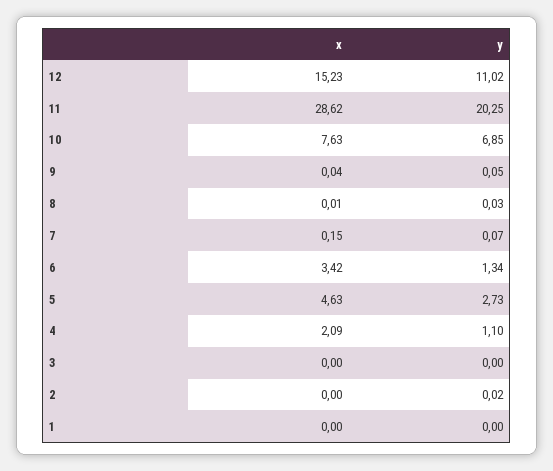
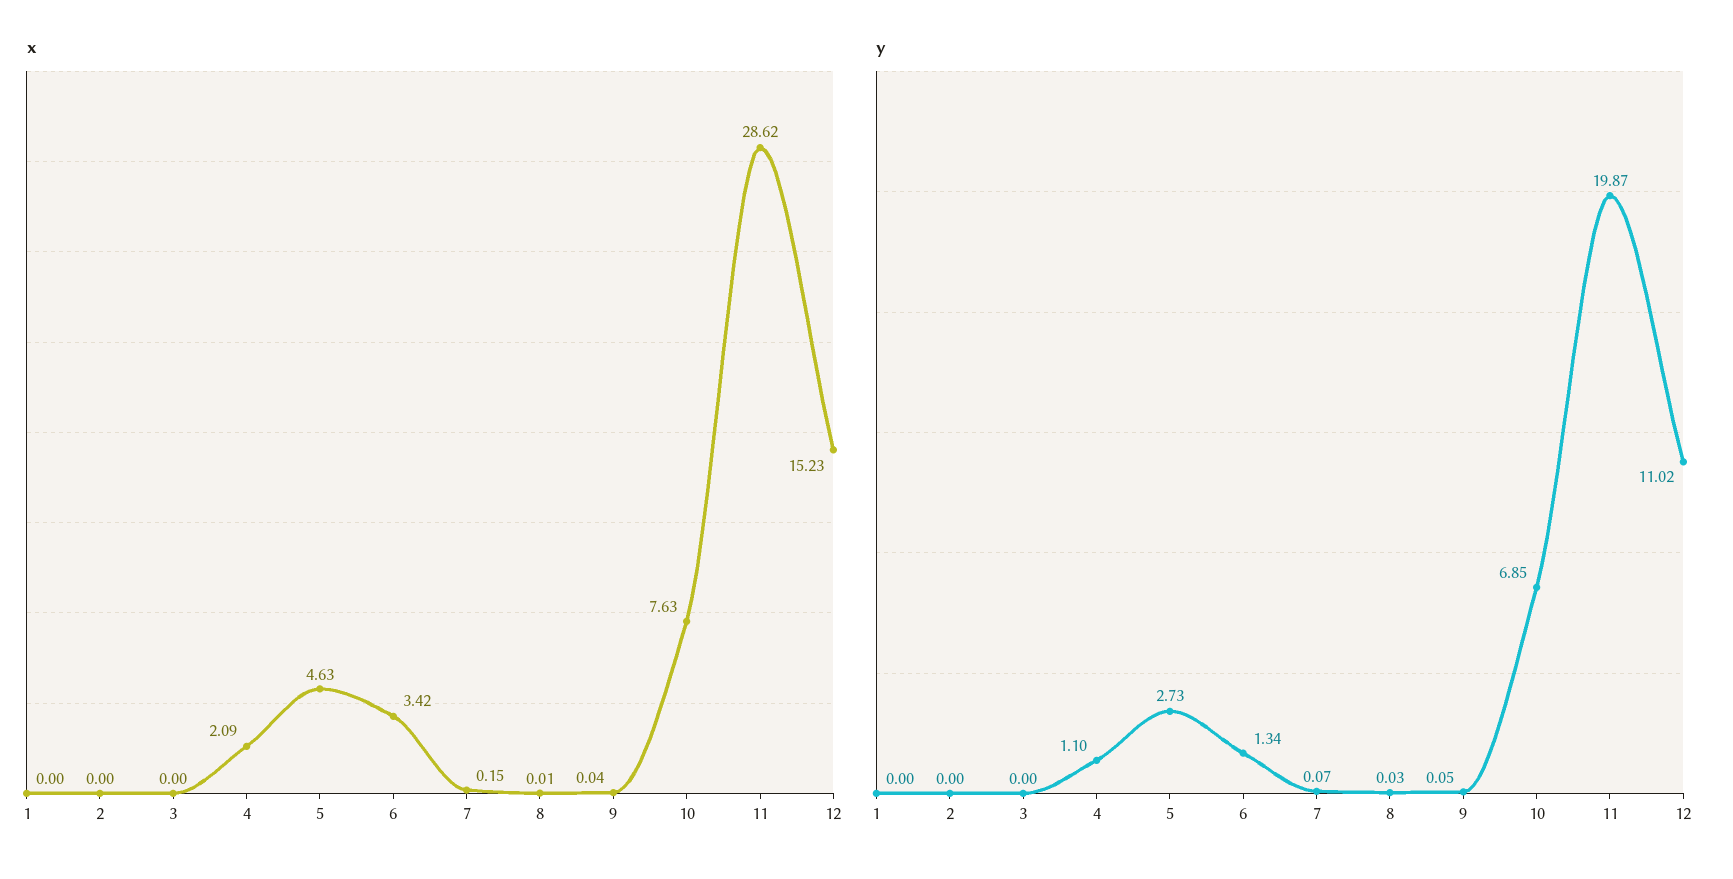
  {
    "x": {
      "12": 15.23,
      "11": 28.62,
      "10": 7.63,
      "9": 0.04,
      "8": 0.01,
      "7": 0.15,
      "6": 3.42,
      "5": 4.63,
      "4": 2.09,
      "3": 0,
      "2": 0,
      "1": 0
    },
    "y": {
      "12": 11.02,
-     "11": 20.25,
+     "11": 19.87,
      "10": 6.85,
      "9": 0.05,
      "8": 0.03,
      "7": 0.07,
      "6": 1.34,
      "5": 2.73,
      "4": 1.1,
      "3": 0,
-     "2": 0.02,
+     "2": 0,
      "1": 0
    }
  }

